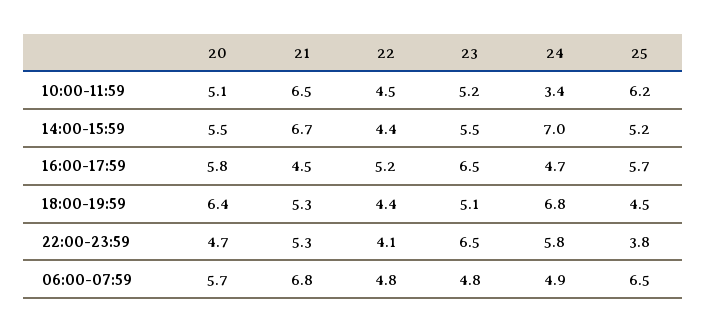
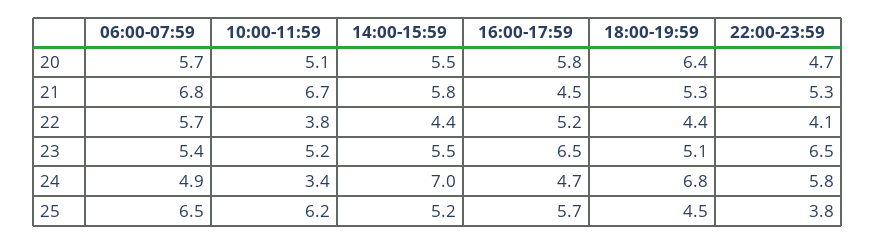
  {
    "20": {
      "10:00-11:59": 5.1,
      "14:00-15:59": 5.5,
      "16:00-17:59": 5.8,
      "18:00-19:59": 6.4,
      "22:00-23:59": 4.7,
      "06:00-07:59": 5.7
    },
    "21": {
-     "10:00-11:59": 6.5,
+     "10:00-11:59": 6.7,
-     "14:00-15:59": 6.7,
+     "14:00-15:59": 5.8,
      "16:00-17:59": 4.5,
      "18:00-19:59": 5.3,
      "22:00-23:59": 5.3,
      "06:00-07:59": 6.8
    },
    "22": {
-     "10:00-11:59": 4.5,
+     "10:00-11:59": 3.8,
      "14:00-15:59": 4.4,
      "16:00-17:59": 5.2,
      "18:00-19:59": 4.4,
      "22:00-23:59": 4.1,
-     "06:00-07:59": 4.8
+     "06:00-07:59": 5.7
    },
    "23": {
      "10:00-11:59": 5.2,
      "14:00-15:59": 5.5,
      "16:00-17:59": 6.5,
      "18:00-19:59": 5.1,
      "22:00-23:59": 6.5,
-     "06:00-07:59": 4.8
+     "06:00-07:59": 5.4
    },
    "24": {
      "10:00-11:59": 3.4,
      "14:00-15:59": 7,
      "16:00-17:59": 4.7,
      "18:00-19:59": 6.8,
      "22:00-23:59": 5.8,
      "06:00-07:59": 4.9
    },
    "25": {
      "10:00-11:59": 6.2,
      "14:00-15:59": 5.2,
      "16:00-17:59": 5.7,
      "18:00-19:59": 4.5,
      "22:00-23:59": 3.8,
      "06:00-07:59": 6.5
    }
  }

